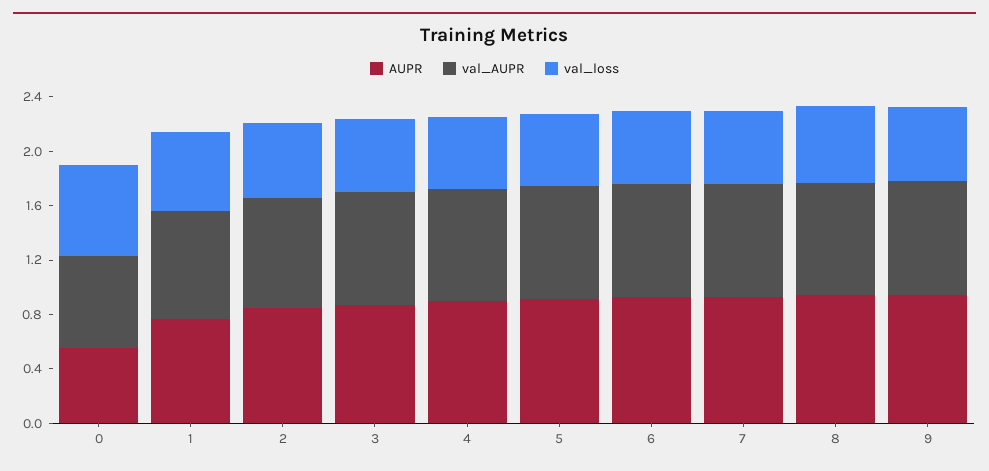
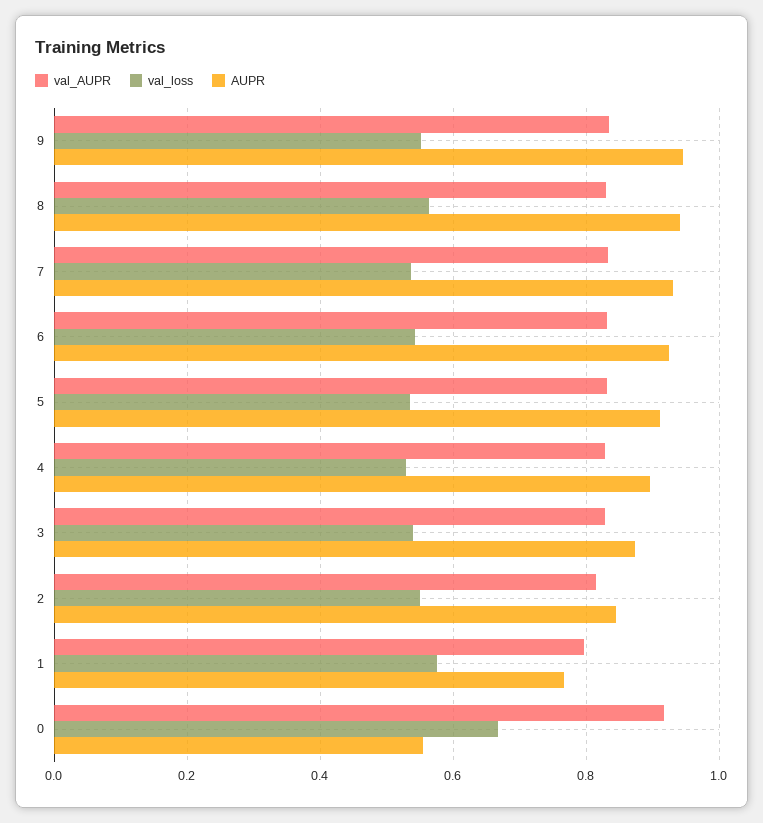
  {
    "AUPR": {
      "0": 0.56,
      "1": 0.76,
      "2": 0.84,
      "3": 0.88,
      "4": 0.9,
      "5": 0.92,
      "6": 0.92,
      "7": 0.94,
      "8": 0.94,
      "9": 0.94
    },
    "val_AUPR": {
-     "0": 0.7,
+     "0": 0.92,
      "1": 0.8,
      "2": 0.82,
      "3": 0.82,
      "4": 0.82,
      "5": 0.84,
      "6": 0.84,
      "7": 0.84,
      "8": 0.82,
      "9": 0.84
    },
    "val_loss": {
      "0": 0.66,
      "1": 0.58,
      "2": 0.54,
      "3": 0.54,
      "4": 0.52,
      "5": 0.54,
      "6": 0.54,
      "7": 0.54,
      "8": 0.56,
      "9": 0.56
    }
  }

